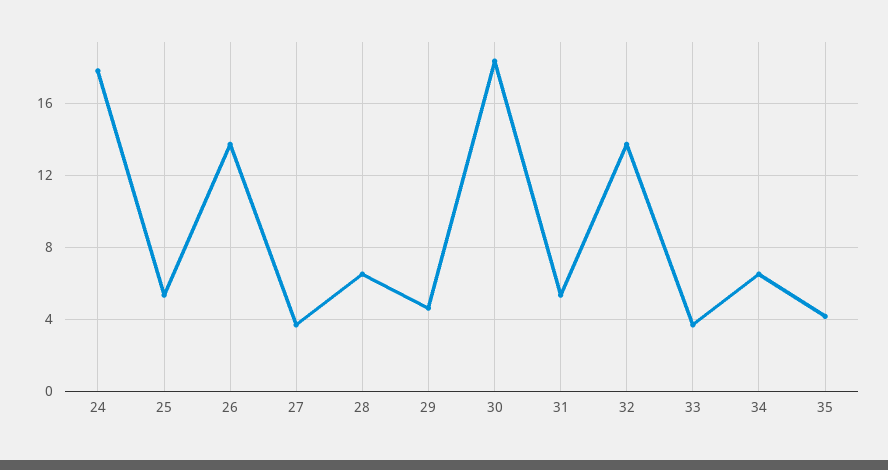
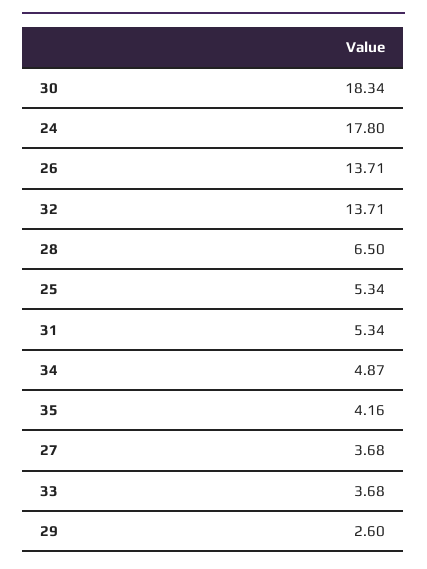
  {
    "24": 17.8,
    "25": 5.34,
    "26": 13.71,
    "27": 3.68,
    "28": 6.5,
-   "29": 4.5,
+   "29": 2.6,
    "30": 18.34,
    "31": 5.34,
    "32": 13.71,
    "33": 3.68,
-   "34": 6.5,
+   "34": 4.87,
    "35": 4.16
  }

